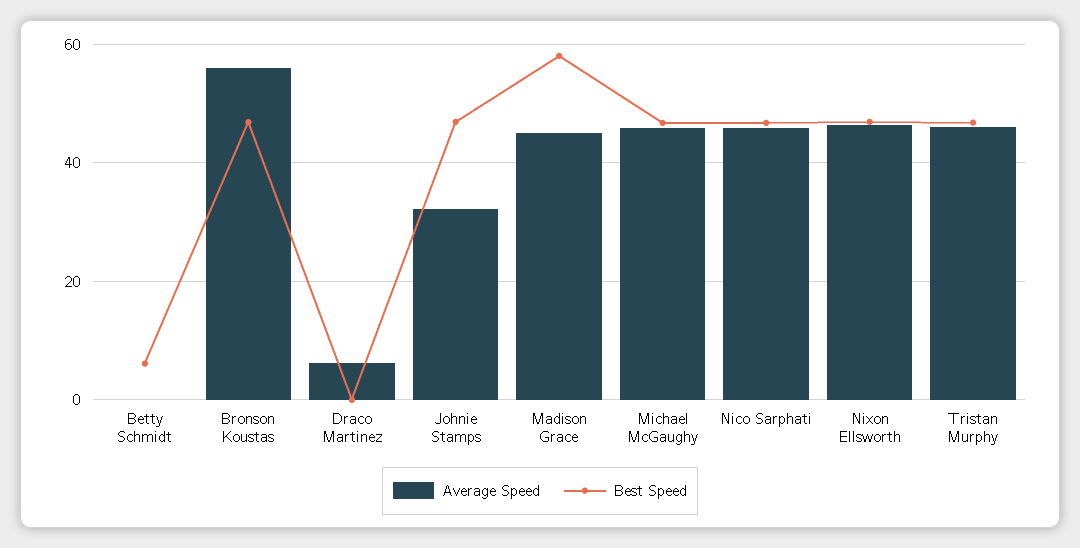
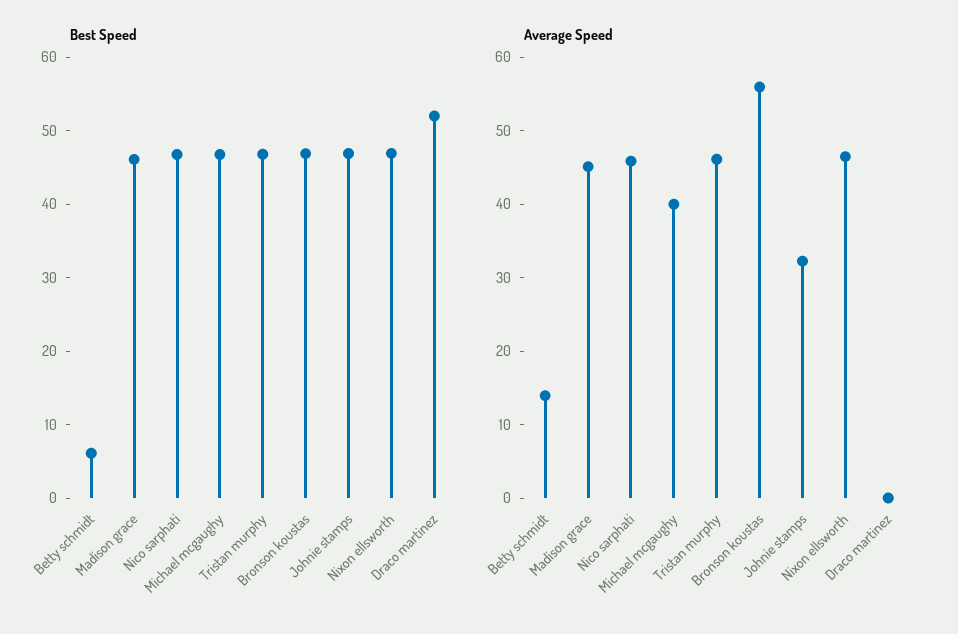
  {
    "Average Speed": {
-     "Betty Schmidt": 0,
+     "Betty Schmidt": 14,
      "Bronson Koustas": 56,
-     "Draco Martinez": 6,
+     "Draco Martinez": 0,
      "Johnie Stamps": 32,
      "Madison Grace": 46,
-     "Michael McGaughy": 46,
+     "Michael McGaughy": 40,
      "Nico Sarphati": 46,
      "Nixon Ellsworth": 46,
      "Tristan Murphy": 46
    },
    "Best Speed": {
      "Betty Schmidt": 6,
      "Bronson Koustas": 46,
-     "Draco Martinez": 0,
+     "Draco Martinez": 52,
      "Johnie Stamps": 46,
-     "Madison Grace": 58,
+     "Madison Grace": 46,
      "Michael McGaughy": 46,
      "Nico Sarphati": 46,
      "Nixon Ellsworth": 46,
      "Tristan Murphy": 46
    }
  }

